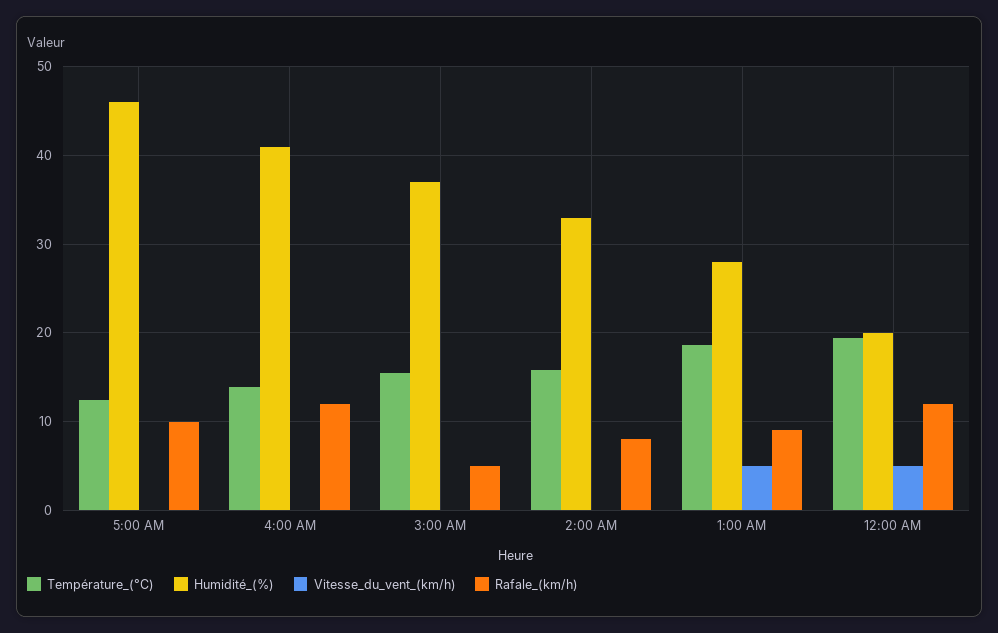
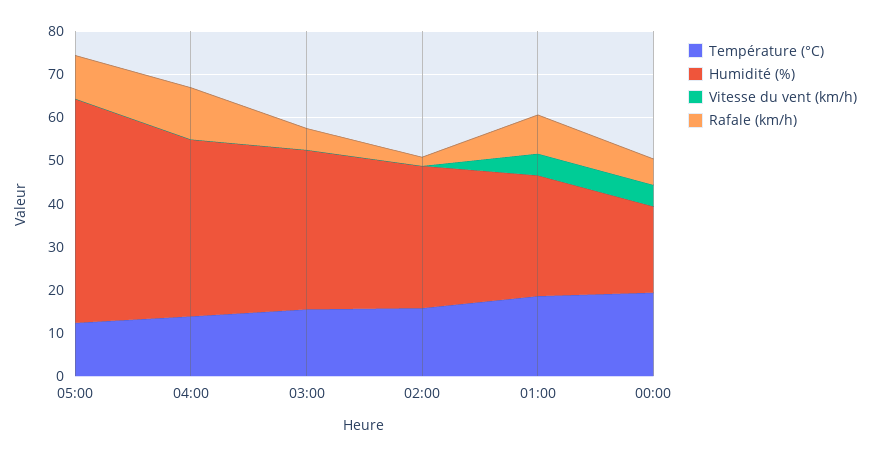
  {
    "Température_(°C)": {
      "5:00 AM": 12,
      "4:00 AM": 14,
      "3:00 AM": 16,
      "2:00 AM": 16,
      "1:00 AM": 19,
      "12:00 AM": 19
    },
    "Humidité_(%)": {
-     "5:00 AM": 46,
+     "5:00 AM": 52,
      "4:00 AM": 41,
      "3:00 AM": 37,
      "2:00 AM": 33,
      "1:00 AM": 28,
      "12:00 AM": 20
    },
    "Vitesse_du_vent_(km/h)": {
      "5:00 AM": 0,
      "4:00 AM": 0,
      "3:00 AM": 0,
      "2:00 AM": 0,
      "1:00 AM": 5,
      "12:00 AM": 5
    },
    "Rafale_(km/h)": {
      "5:00 AM": 10,
      "4:00 AM": 12,
      "3:00 AM": 5,
-     "2:00 AM": 8,
+     "2:00 AM": 2,
      "1:00 AM": 9,
-     "12:00 AM": 12
+     "12:00 AM": 6
    }
  }

